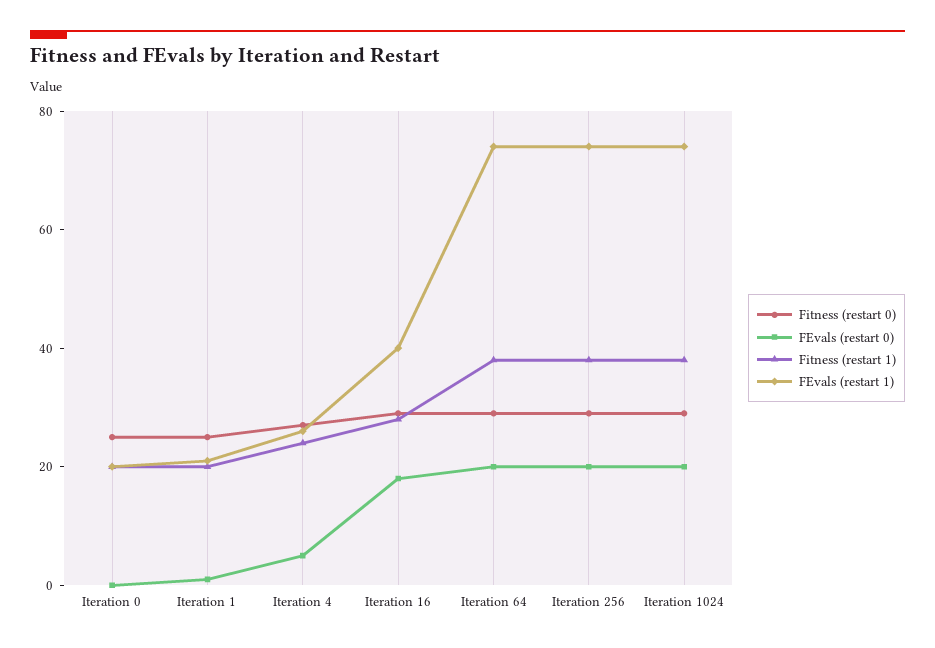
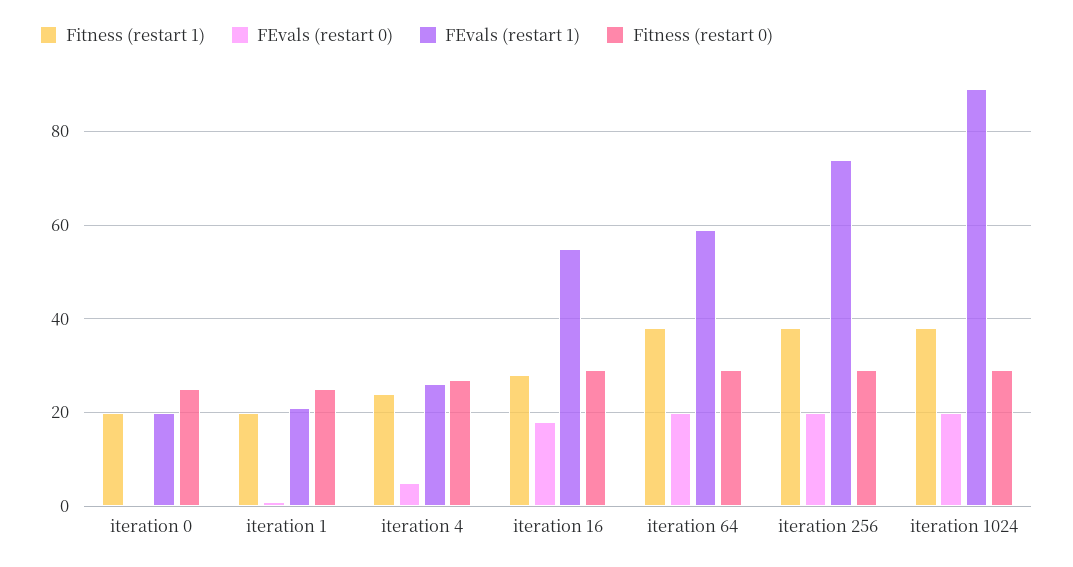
  {
    "Fitness (restart 0)": {
      "Iteration 0": 25,
      "Iteration 1": 25,
      "Iteration 4": 25,
      "Iteration 16": 30,
      "Iteration 64": 30,
      "Iteration 256": 30,
      "Iteration 1024": 30
    },
    "FEvals (restart 0)": {
      "Iteration 0": 0,
      "Iteration 1": 0,
      "Iteration 4": 5,
      "Iteration 16": 20,
      "Iteration 64": 20,
      "Iteration 256": 20,
      "Iteration 1024": 20
    },
    "Fitness (restart 1)": {
      "Iteration 0": 20,
      "Iteration 1": 20,
      "Iteration 4": 25,
      "Iteration 16": 30,
      "Iteration 64": 40,
      "Iteration 256": 40,
      "Iteration 1024": 40
    },
    "FEvals (restart 1)": {
      "Iteration 0": 20,
      "Iteration 1": 20,
      "Iteration 4": 25,
-     "Iteration 16": 40,
+     "Iteration 16": 55,
-     "Iteration 64": 75,
+     "Iteration 64": 60,
      "Iteration 256": 75,
-     "Iteration 1024": 75
+     "Iteration 1024": 90
    }
  }

